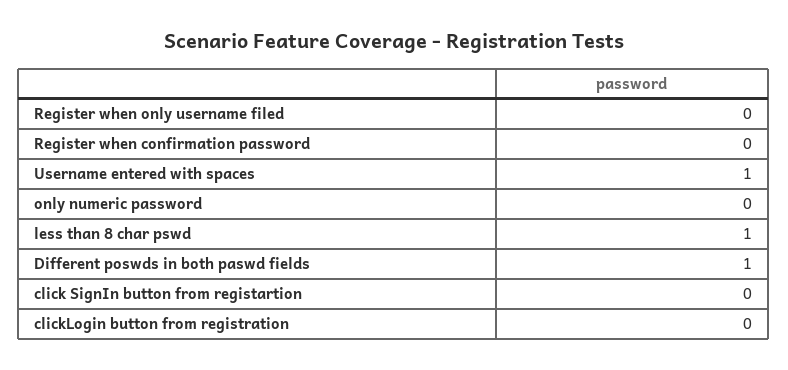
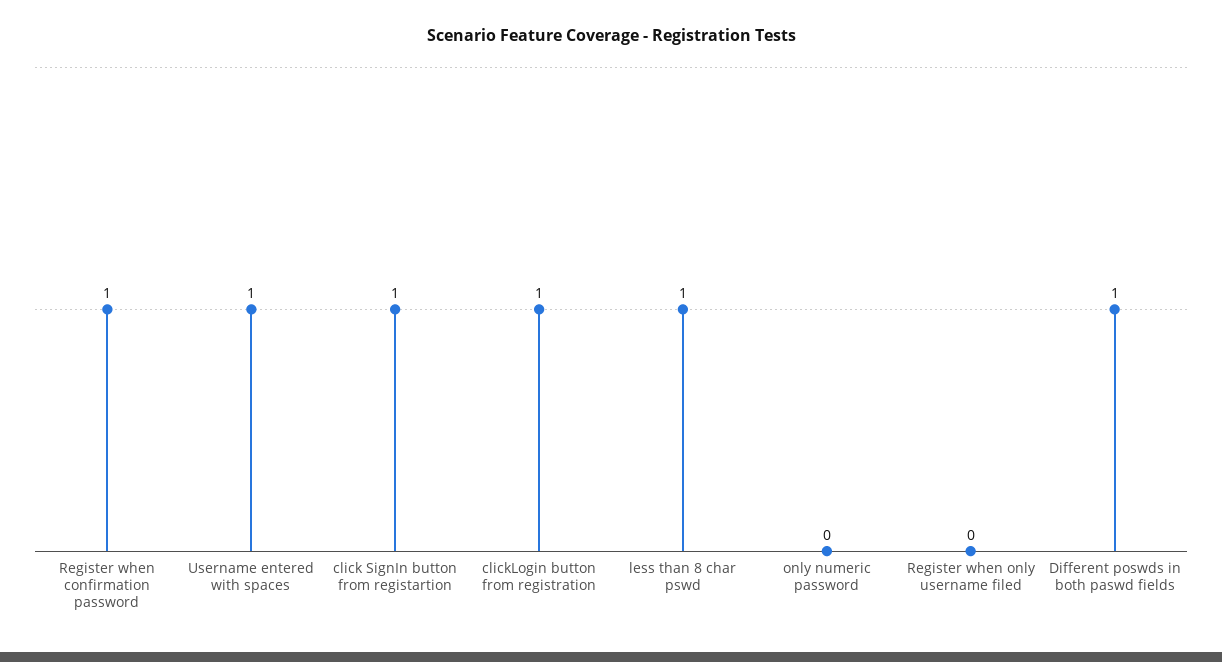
  {
    "Register when only username filed": 0,
-   "Register when confirmation password": 0,
+   "Register when confirmation password": 1,
    "Username entered with spaces": 1,
    "only numeric password": 0,
    "less than 8 char pswd": 1,
    "Different poswds in both paswd fields": 1,
-   "click SignIn button from registartion": 0,
+   "click SignIn button from registartion": 1,
-   "clickLogin button from registration": 0
+   "clickLogin button from registration": 1
  }

